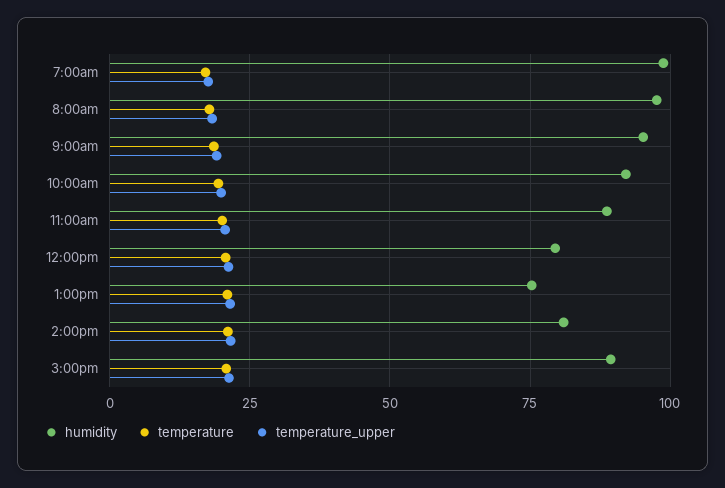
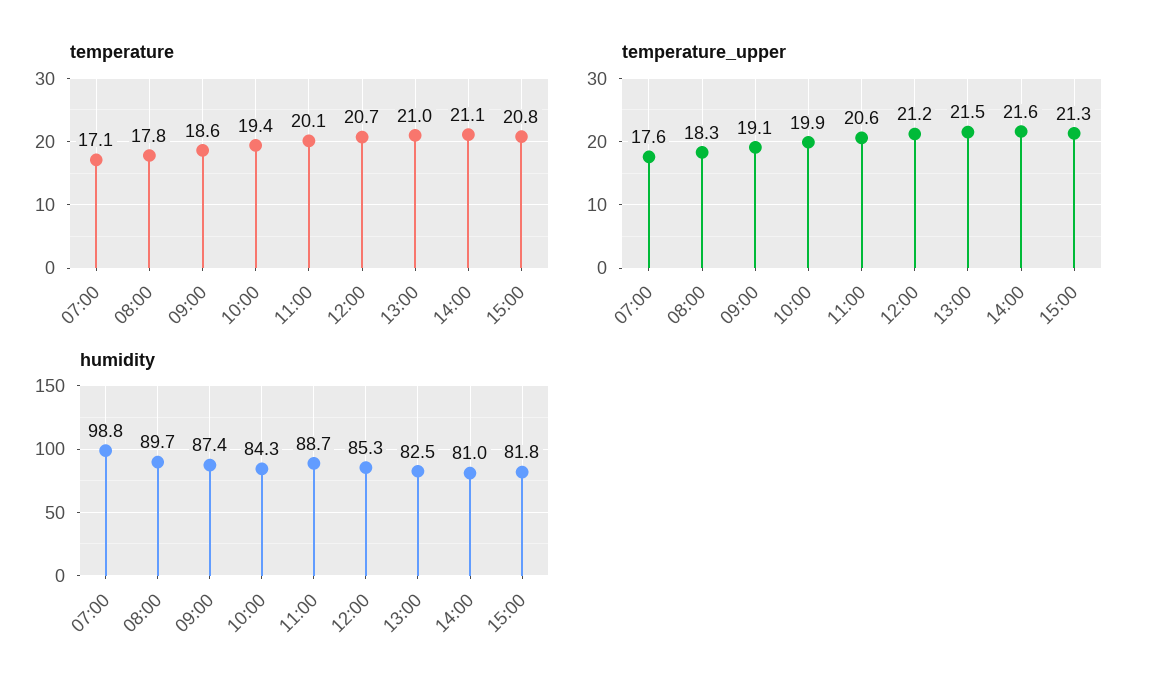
  {
    "humidity": {
      "7:00am": 98.8,
-     "8:00am": 97.5,
+     "8:00am": 89.7,
-     "9:00am": 95,
+     "9:00am": 87.4,
-     "10:00am": 92.5,
+     "10:00am": 84.3,
      "11:00am": 88.7,
-     "12:00pm": 80,
+     "12:00pm": 85.3,
-     "1:00pm": 75,
+     "1:00pm": 82.5,
      "2:00pm": 81,
-     "3:00pm": 90
+     "3:00pm": 81.8
    },
    "temperature": {
      "7:00am": 17.1,
      "8:00am": 17.8,
      "9:00am": 18.6,
      "10:00am": 19.4,
      "11:00am": 20.1,
      "12:00pm": 20.7,
      "1:00pm": 21,
      "2:00pm": 21.1,
      "3:00pm": 20.8
    },
    "temperature_upper": {
      "7:00am": 17.6,
      "8:00am": 18.3,
      "9:00am": 19.1,
      "10:00am": 19.9,
      "11:00am": 20.6,
      "12:00pm": 21.2,
      "1:00pm": 21.5,
      "2:00pm": 21.6,
      "3:00pm": 21.3
    }
  }

